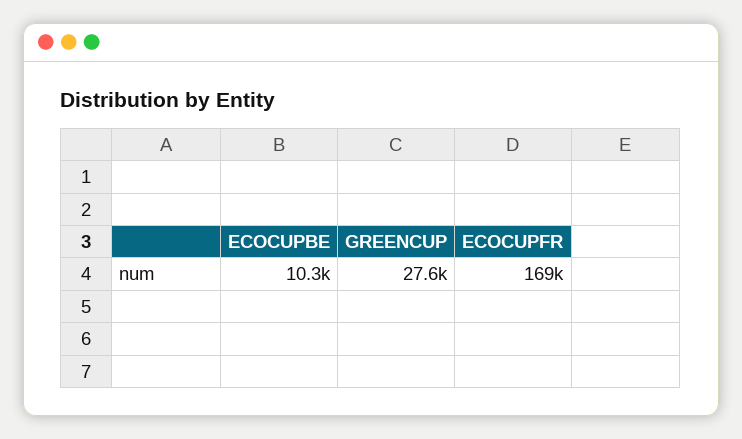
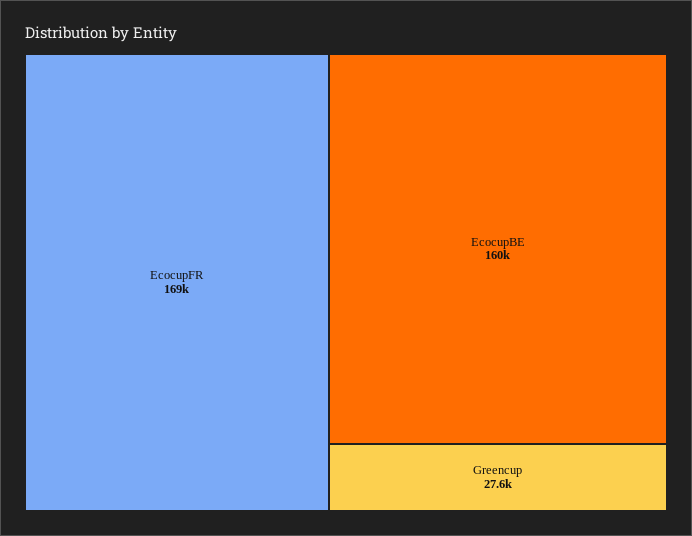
  {
-   "ECOCUPBE": 10300,
+   "ECOCUPBE": 160000,
    "GREENCUP": 27600,
    "ECOCUPFR": 169000
  }

